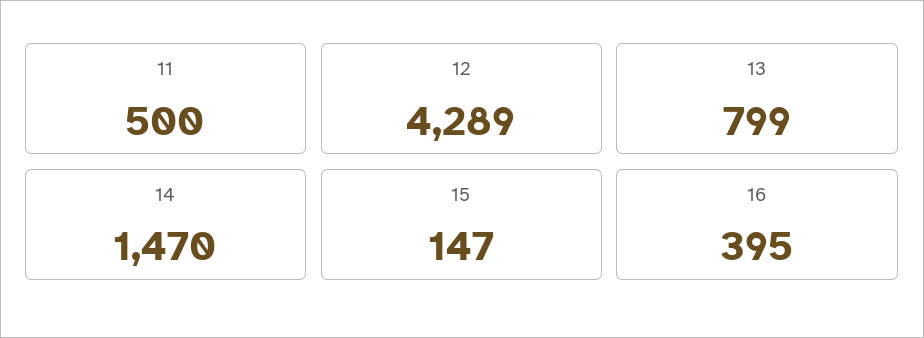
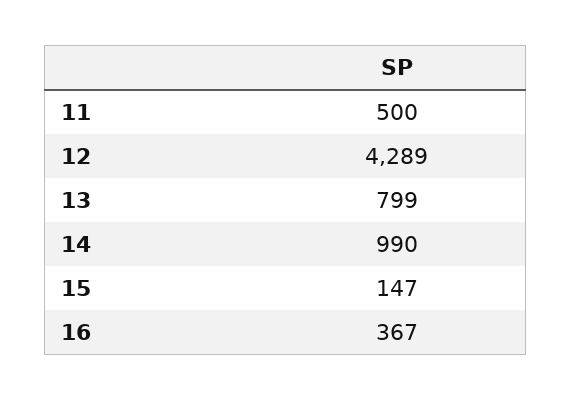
  {
    "11": 500,
    "12": 4289,
    "13": 799,
-   "14": 1470,
+   "14": 990,
    "15": 147,
-   "16": 395
+   "16": 367
  }

